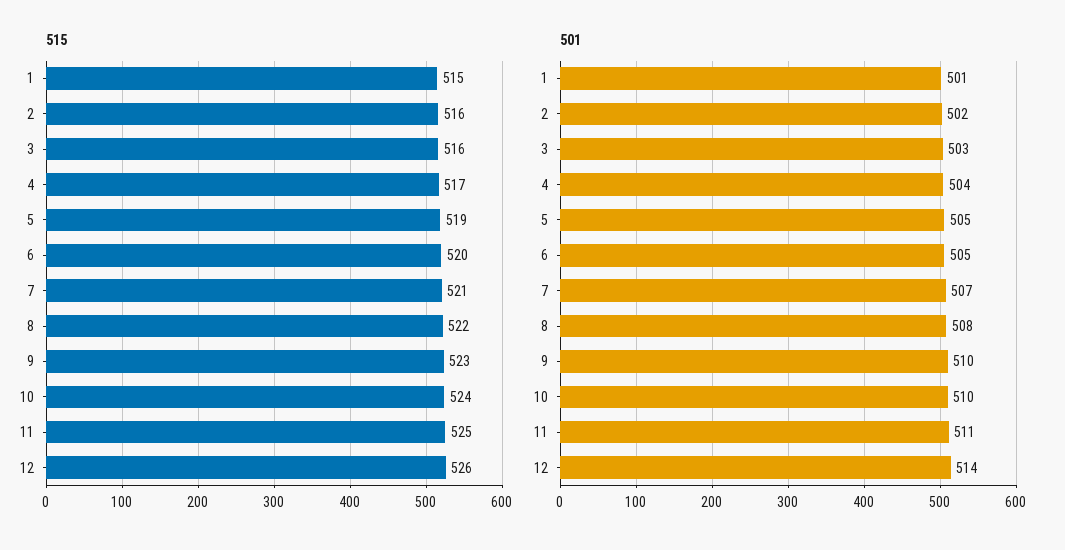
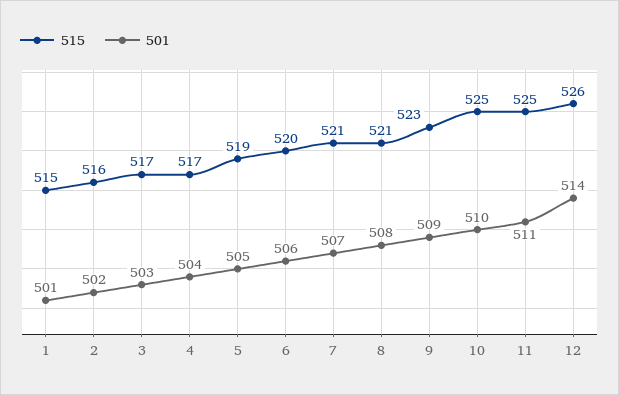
  {
    "515": {
      "1": 515,
      "2": 516,
-     "3": 516,
+     "3": 517,
      "4": 517,
      "5": 519,
      "6": 520,
      "7": 521,
-     "8": 522,
+     "8": 521,
      "9": 523,
-     "10": 524,
+     "10": 525,
      "11": 525,
      "12": 526
    },
    "501": {
      "1": 501,
      "2": 502,
      "3": 503,
      "4": 504,
      "5": 505,
-     "6": 505,
+     "6": 506,
      "7": 507,
      "8": 508,
-     "9": 510,
+     "9": 509,
      "10": 510,
      "11": 511,
      "12": 514
    }
  }

